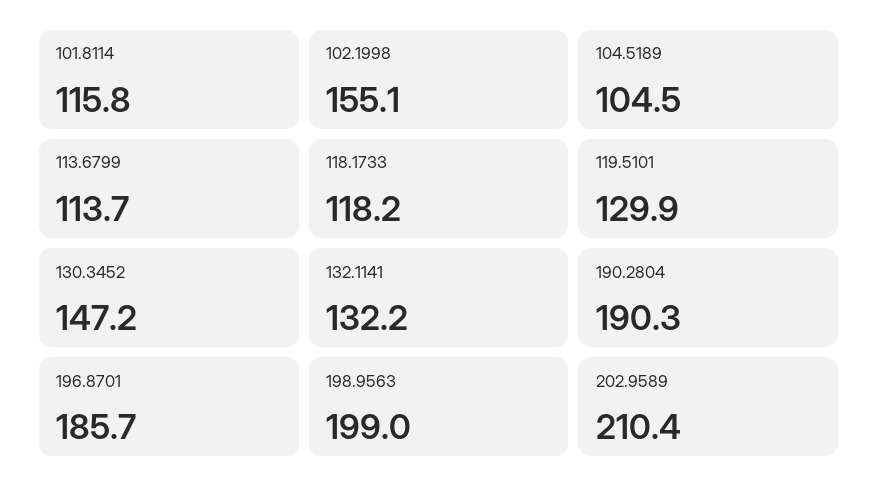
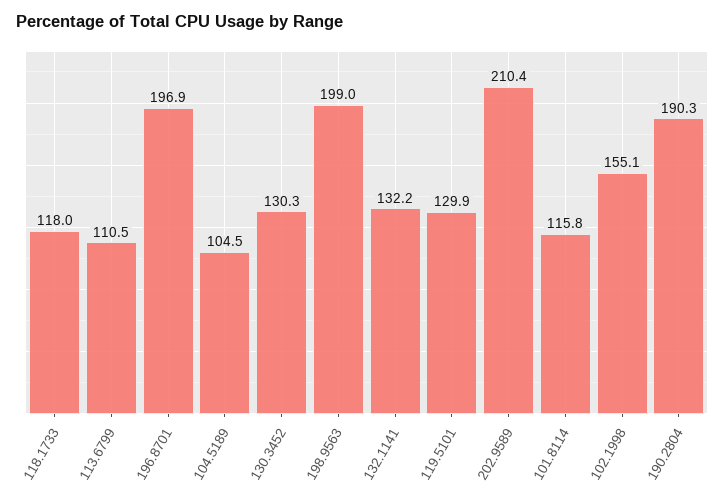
  {
    "101.8114": 115.8,
    "102.1998": 155.1,
    "104.5189": 104.5,
-   "113.6799": 113.7,
+   "113.6799": 110.5,
-   "118.1733": 118.2,
+   "118.1733": 118,
    "119.5101": 129.9,
-   "130.3452": 147.2,
+   "130.3452": 130.3,
    "132.1141": 132.2,
    "190.2804": 190.3,
-   "196.8701": 185.7,
+   "196.8701": 196.9,
    "198.9563": 199,
    "202.9589": 210.4
  }

